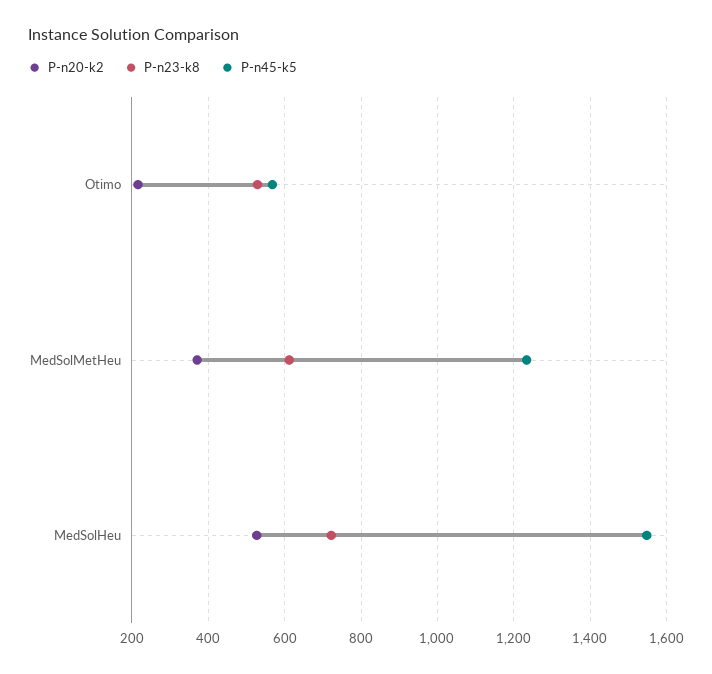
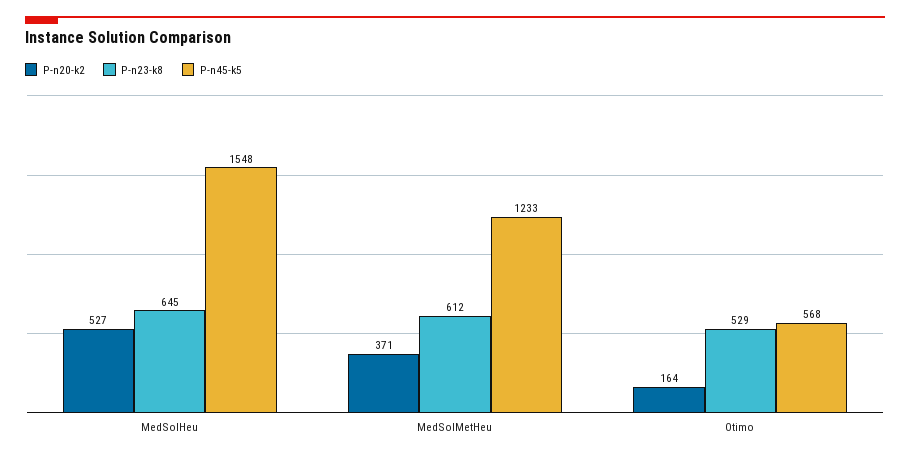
  {
    "P-n20-k2": {
-     "Otimo": 220,
+     "Otimo": 164,
      "MedSolMetHeu": 371,
      "MedSolHeu": 527
    },
    "P-n23-k8": {
      "Otimo": 529,
      "MedSolMetHeu": 612,
-     "MedSolHeu": 720
+     "MedSolHeu": 645
    },
    "P-n45-k5": {
      "Otimo": 568,
      "MedSolMetHeu": 1233,
      "MedSolHeu": 1548
    }
  }

